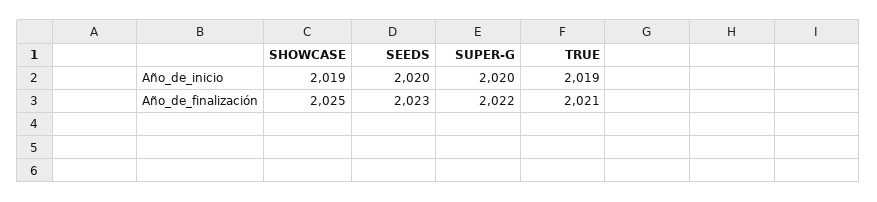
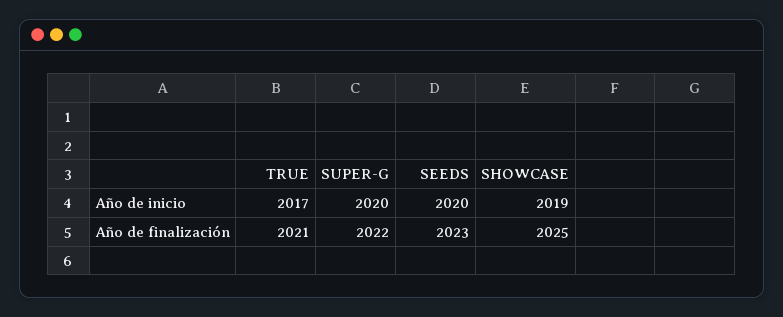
  {
    "SHOWCASE": {
      "Año_de_inicio": 2019,
      "Año_de_finalización": 2025
    },
    "SEEDS": {
      "Año_de_inicio": 2020,
      "Año_de_finalización": 2023
    },
    "SUPER-G": {
      "Año_de_inicio": 2020,
      "Año_de_finalización": 2022
    },
    "TRUE": {
-     "Año_de_inicio": 2019,
+     "Año_de_inicio": 2017,
      "Año_de_finalización": 2021
    }
  }

